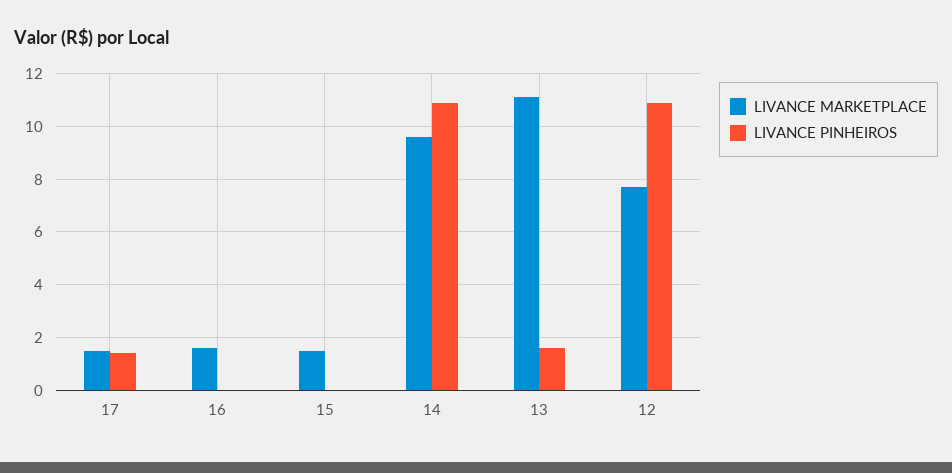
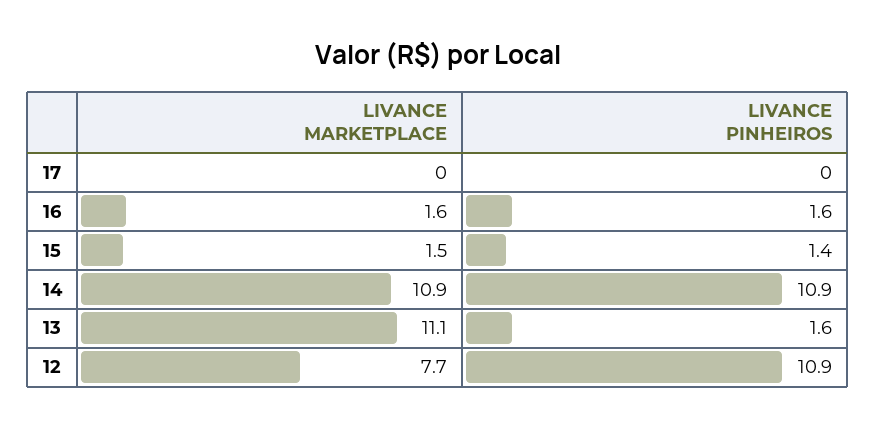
  {
    "LIVANCE MARKETPLACE": {
-     "17": 1.5,
+     "17": 0,
      "16": 1.6,
      "15": 1.5,
-     "14": 9.5,
+     "14": 10.9,
      "13": 11.1,
      "12": 7.7
    },
    "LIVANCE PINHEIROS": {
-     "17": 1.5,
+     "17": 0,
-     "16": 0,
+     "16": 1.6,
-     "15": 0,
+     "15": 1.4,
      "14": 10.9,
      "13": 1.6,
      "12": 10.9
    }
  }

